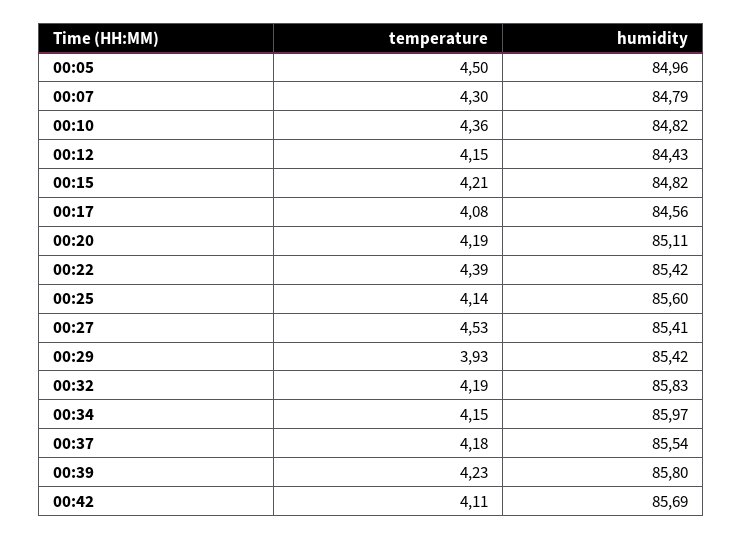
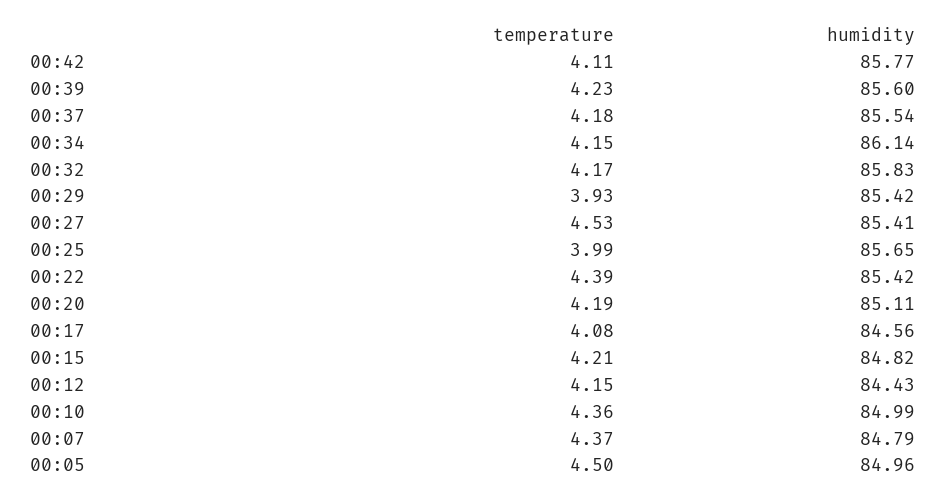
  {
    "temperature": {
      "00:05": 4.5,
-     "00:07": 4.3,
+     "00:07": 4.37,
      "00:10": 4.36,
      "00:12": 4.15,
      "00:15": 4.21,
      "00:17": 4.08,
      "00:20": 4.19,
      "00:22": 4.39,
-     "00:25": 4.14,
+     "00:25": 3.99,
      "00:27": 4.53,
      "00:29": 3.93,
-     "00:32": 4.19,
+     "00:32": 4.17,
      "00:34": 4.15,
      "00:37": 4.18,
      "00:39": 4.23,
      "00:42": 4.11
    },
    "humidity": {
      "00:05": 84.96,
      "00:07": 84.79,
-     "00:10": 84.82,
+     "00:10": 84.99,
      "00:12": 84.43,
      "00:15": 84.82,
      "00:17": 84.56,
      "00:20": 85.11,
      "00:22": 85.42,
-     "00:25": 85.6,
+     "00:25": 85.65,
      "00:27": 85.41,
      "00:29": 85.42,
      "00:32": 85.83,
-     "00:34": 85.97,
+     "00:34": 86.14,
      "00:37": 85.54,
-     "00:39": 85.8,
+     "00:39": 85.6,
-     "00:42": 85.69
+     "00:42": 85.77
    }
  }

